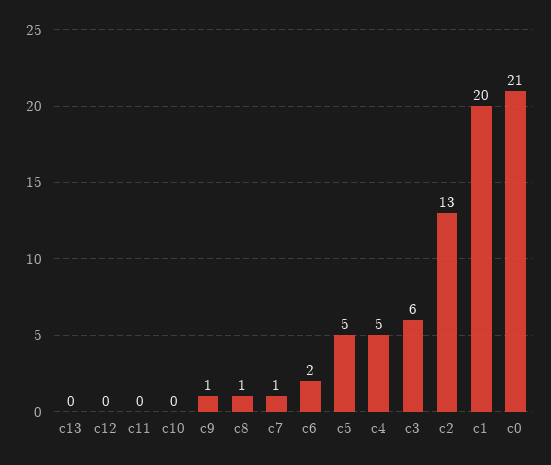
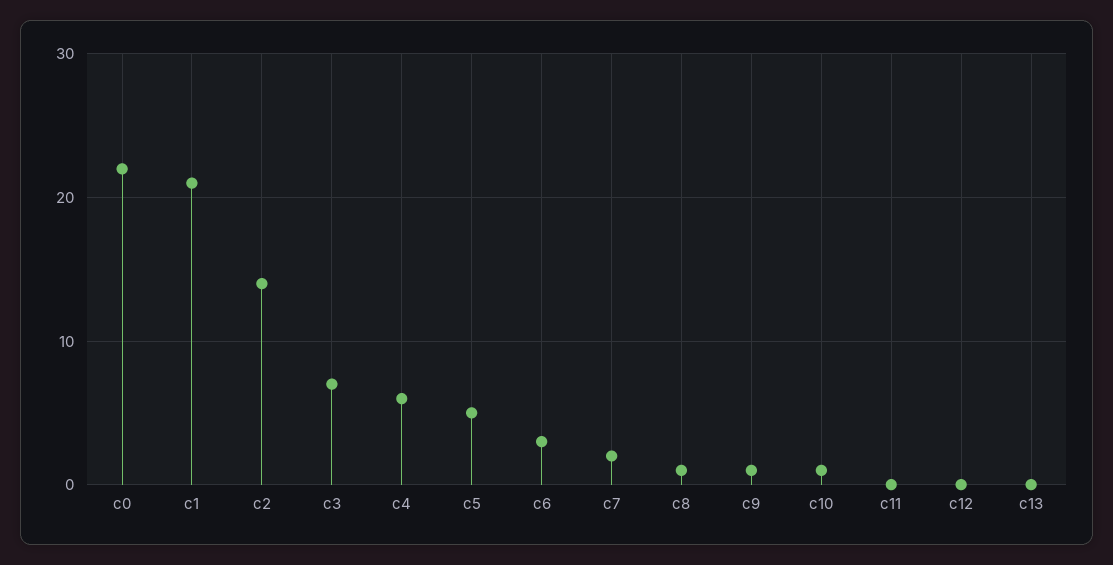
  {
    "c13": 0,
    "c12": 0,
    "c11": 0,
-   "c10": 0,
+   "c10": 1,
    "c9": 1,
    "c8": 1,
-   "c7": 1,
+   "c7": 2,
-   "c6": 2,
+   "c6": 3,
    "c5": 5,
-   "c4": 5,
+   "c4": 6,
-   "c3": 6,
+   "c3": 7,
-   "c2": 13,
+   "c2": 14,
-   "c1": 20,
+   "c1": 21,
-   "c0": 21
+   "c0": 22
  }

